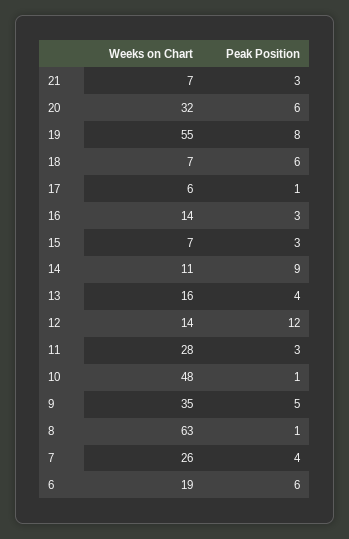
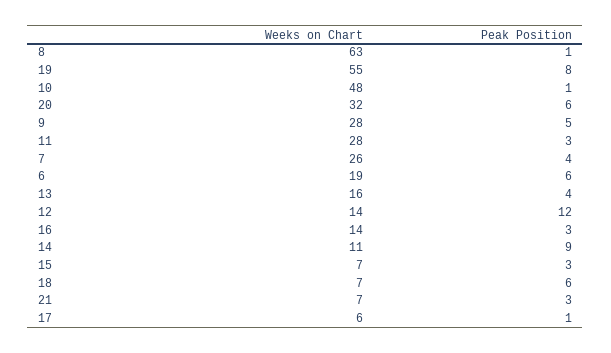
  {
    "Weeks on Chart": {
      "21": 7,
      "20": 32,
      "19": 55,
      "18": 7,
      "17": 6,
      "16": 14,
      "15": 7,
      "14": 11,
      "13": 16,
      "12": 14,
      "11": 28,
      "10": 48,
-     "9": 35,
+     "9": 28,
      "8": 63,
      "7": 26,
      "6": 19
    },
    "Peak Position": {
      "21": 3,
      "20": 6,
      "19": 8,
      "18": 6,
      "17": 1,
      "16": 3,
      "15": 3,
      "14": 9,
      "13": 4,
      "12": 12,
      "11": 3,
      "10": 1,
      "9": 5,
      "8": 1,
      "7": 4,
      "6": 6
    }
  }

